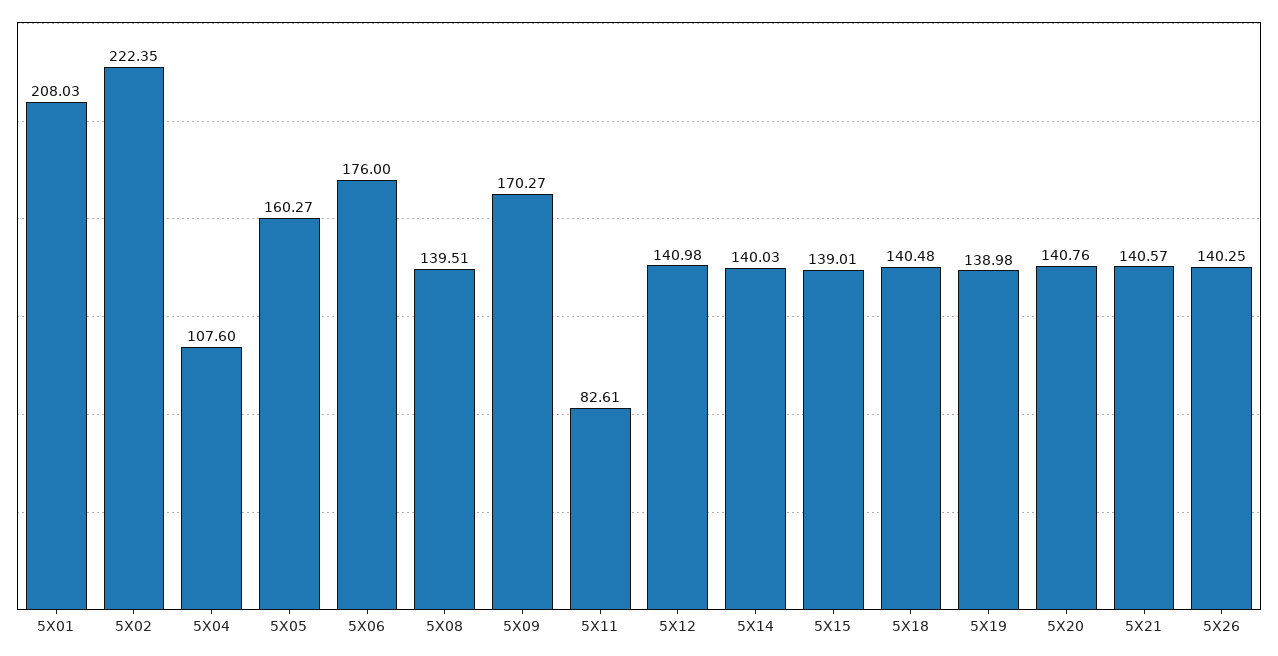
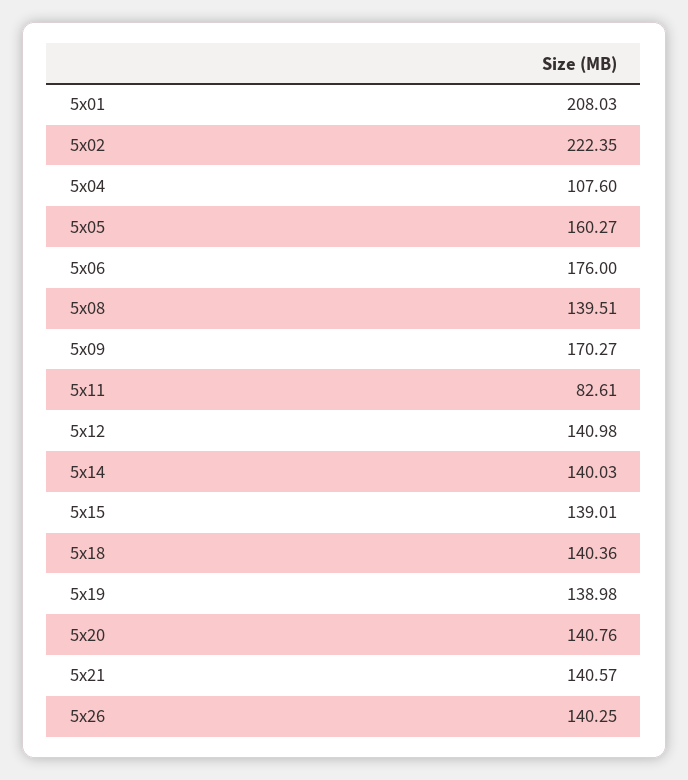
  {
    "5X01": 208.03,
    "5X02": 222.35,
    "5X04": 107.6,
    "5X05": 160.27,
    "5X06": 176,
    "5X08": 139.51,
    "5X09": 170.27,
    "5X11": 82.61,
    "5X12": 140.98,
    "5X14": 140.03,
    "5X15": 139.01,
-   "5X18": 140.48,
+   "5X18": 140.36,
    "5X19": 138.98,
    "5X20": 140.76,
    "5X21": 140.57,
    "5X26": 140.25
  }

